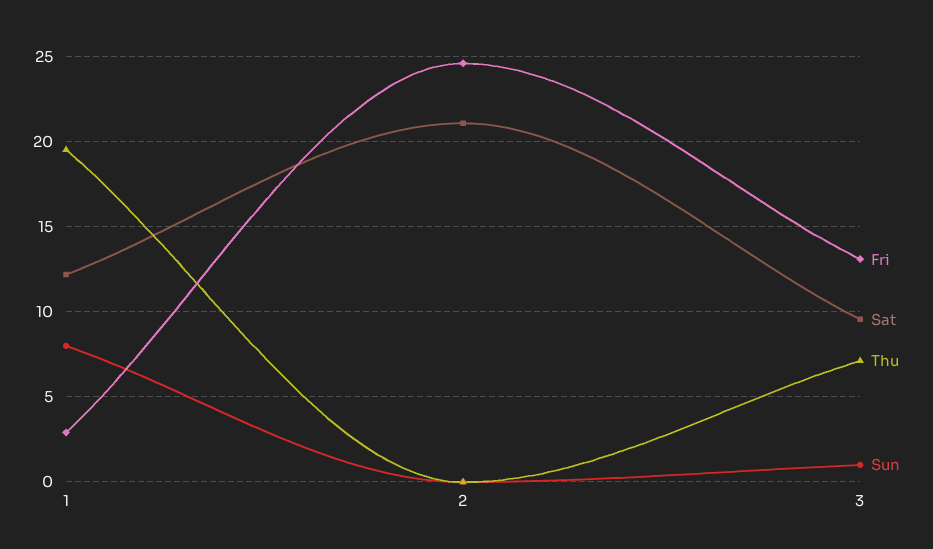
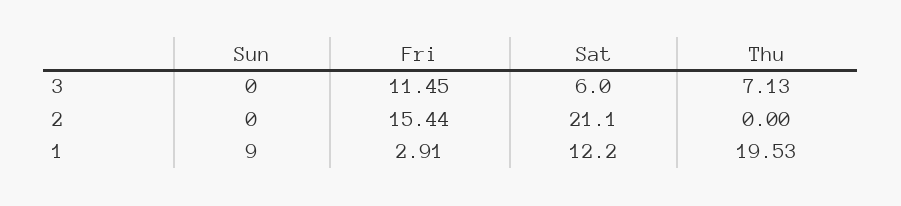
  {
    "Fri": {
      "1": 2.91,
-     "2": 24.5,
+     "2": 15.44,
-     "3": 13
+     "3": 11.45
    },
    "Sat": {
      "1": 12.2,
      "2": 21.1,
-     "3": 9.5
+     "3": 6
    },
    "Thu": {
      "1": 19.53,
      "2": 0,
      "3": 7.13
    },
    "Sun": {
-     "1": 8,
+     "1": 9,
      "2": 0,
-     "3": 1
+     "3": 0
    }
  }

